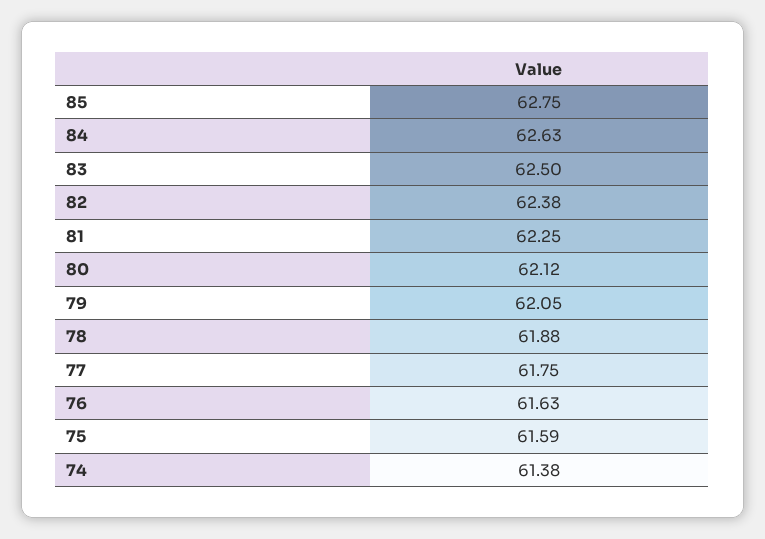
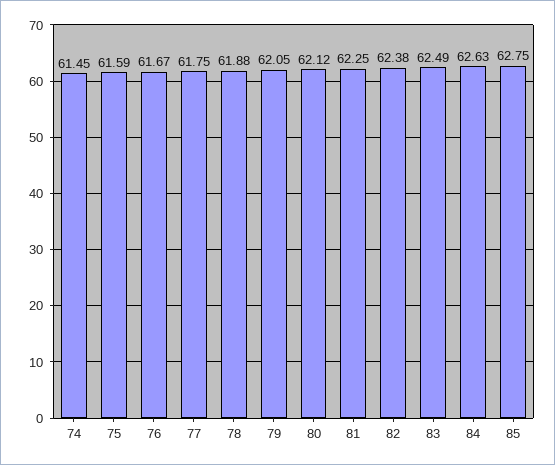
  {
    "85": 62.75,
    "84": 62.63,
-   "83": 62.5,
+   "83": 62.49,
    "82": 62.38,
    "81": 62.25,
    "80": 62.12,
    "79": 62.05,
    "78": 61.88,
    "77": 61.75,
-   "76": 61.63,
+   "76": 61.67,
    "75": 61.59,
-   "74": 61.38
+   "74": 61.45
  }

